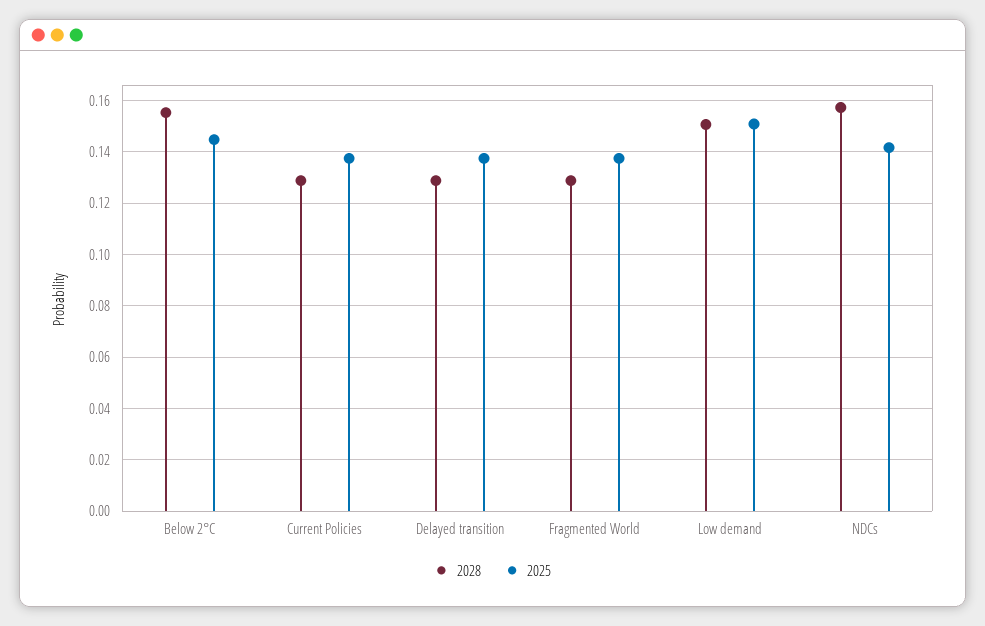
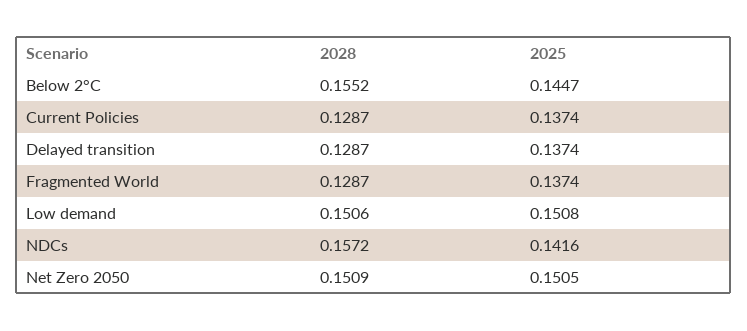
  {
    "2028": {
      "Below 2°C": 0.1552,
      "Current Policies": 0.1287,
      "Delayed transition": 0.1287,
      "Fragmented World": 0.1287,
      "Low demand": 0.1506,
-     "NDCs": 0.1572
+     "NDCs": 0.1572,
+     "Net Zero 2050": 0.1509
    },
    "2025": {
      "Below 2°C": 0.1447,
      "Current Policies": 0.1374,
      "Delayed transition": 0.1374,
      "Fragmented World": 0.1374,
      "Low demand": 0.1508,
-     "NDCs": 0.1416
+     "NDCs": 0.1416,
+     "Net Zero 2050": 0.1505
    }
  }

